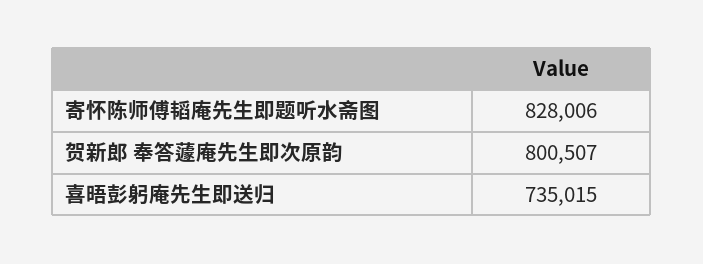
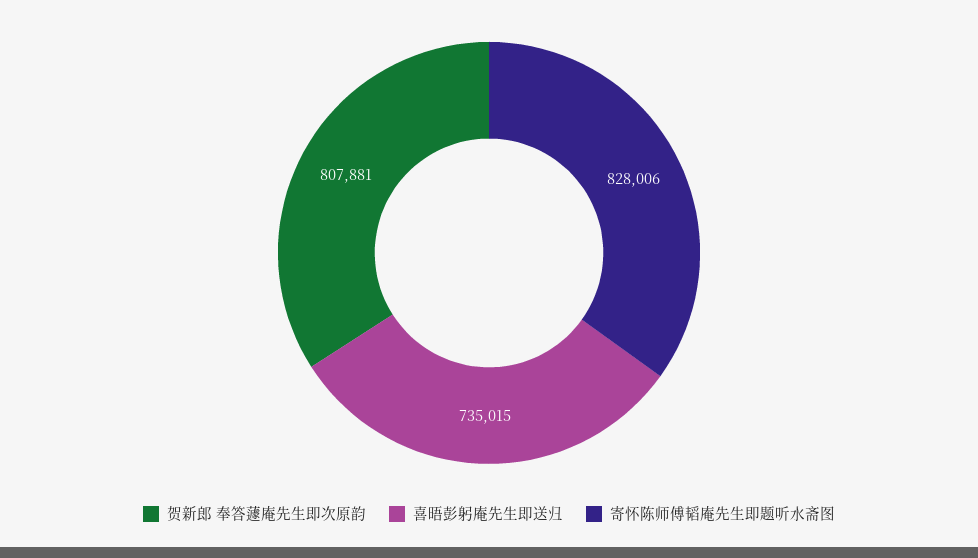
  {
    "寄怀陈师傅韬庵先生即题听水斋图": 828006,
-   "贺新郎 奉答蘧庵先生即次原韵": 800507,
+   "贺新郎 奉答蘧庵先生即次原韵": 807881,
    "喜晤彭躬庵先生即送归": 735015
  }

